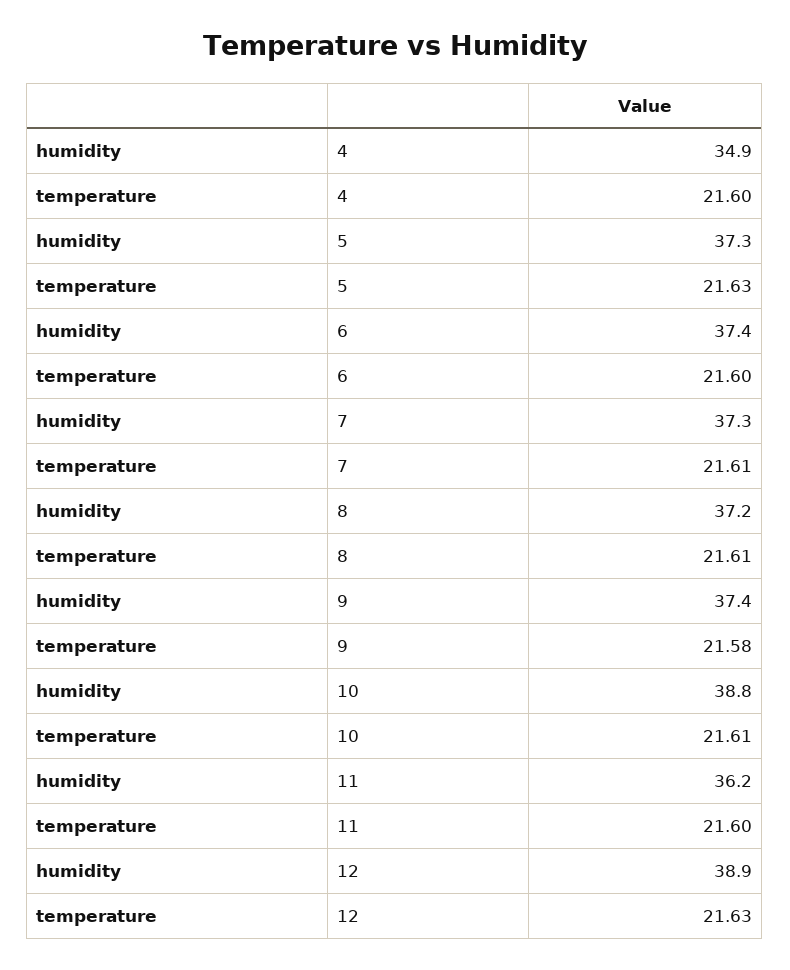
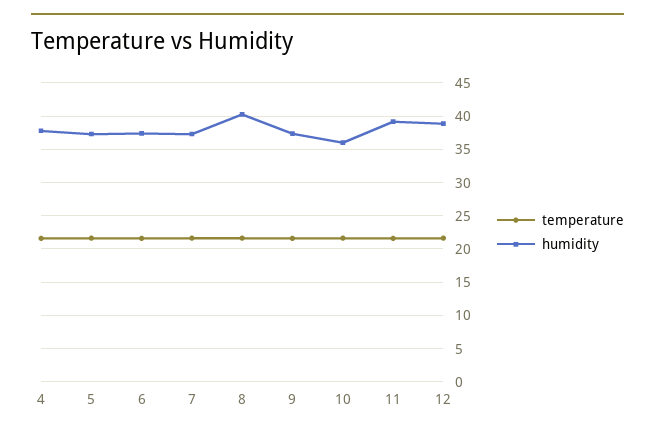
  {
    "humidity": {
-     "4": 34.9,
+     "4": 38,
      "5": 37.3,
      "6": 37.4,
      "7": 37.3,
-     "8": 37.2,
+     "8": 40,
      "9": 37.4,
-     "10": 38.8,
+     "10": 36,
-     "11": 36.2,
+     "11": 39,
      "12": 38.9
    },
    "temperature": {
      "4": 21.6,
      "5": 21.63,
      "6": 21.6,
      "7": 21.61,
      "8": 21.61,
      "9": 21.58,
      "10": 21.61,
      "11": 21.6,
      "12": 21.63
    }
  }

